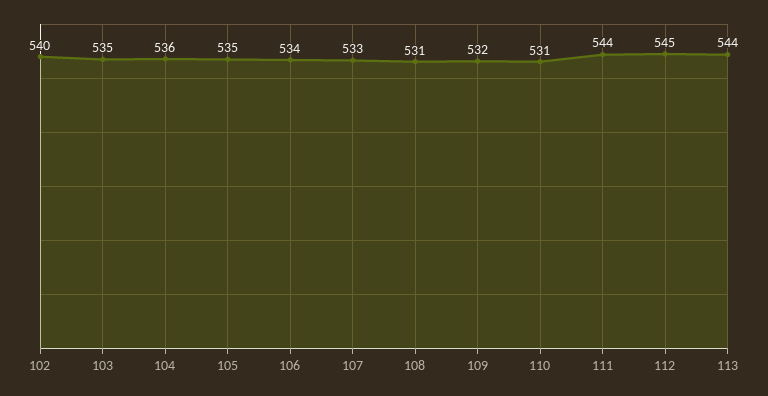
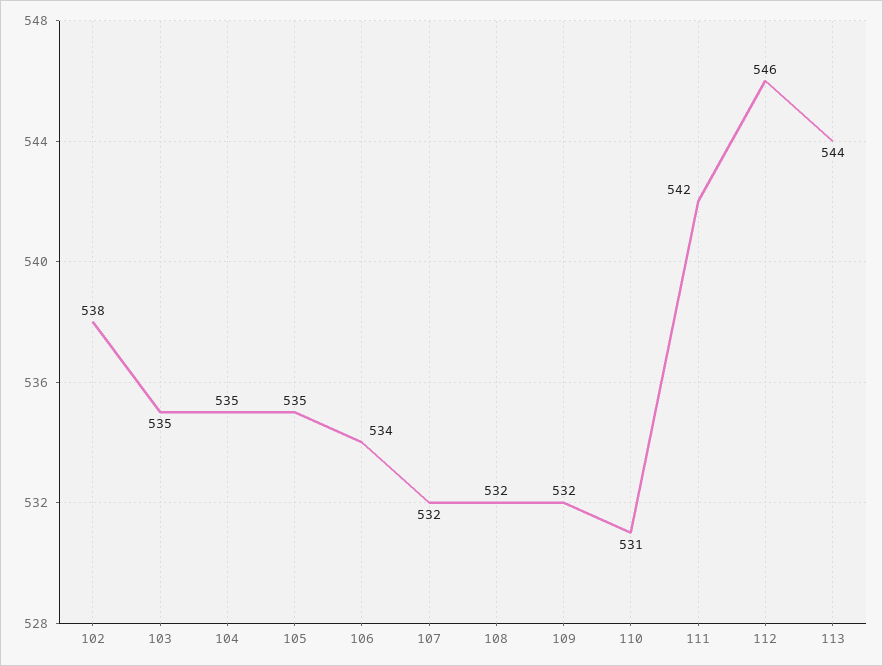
  {
-   "102": 540,
+   "102": 538,
    "103": 535,
-   "104": 536,
+   "104": 535,
    "105": 535,
    "106": 534,
-   "107": 533,
+   "107": 532,
-   "108": 531,
+   "108": 532,
    "109": 532,
    "110": 531,
-   "111": 544,
+   "111": 542,
-   "112": 545,
+   "112": 546,
    "113": 544
  }

